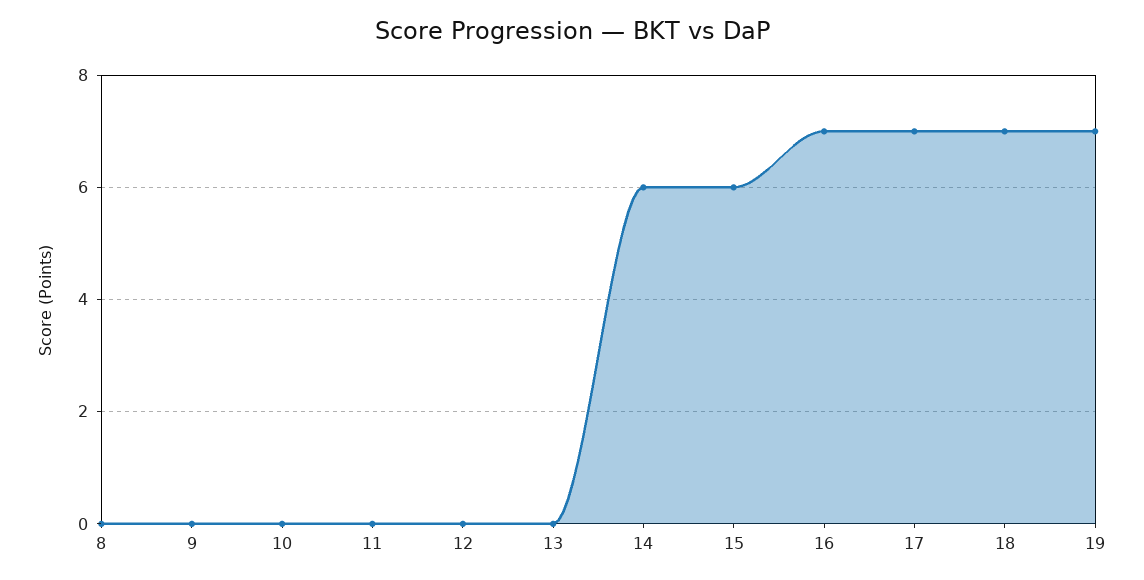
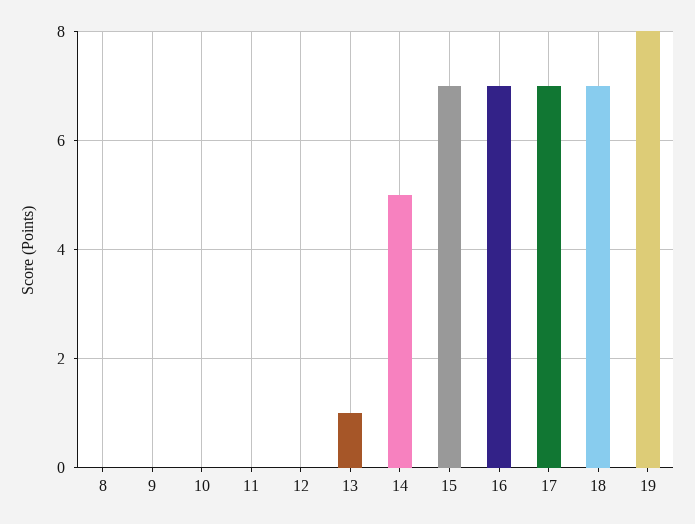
  {
    "8": 0,
    "9": 0,
    "10": 0,
    "11": 0,
    "12": 0,
-   "13": 0,
+   "13": 1,
-   "14": 6,
+   "14": 5,
-   "15": 6,
+   "15": 7,
    "16": 7,
    "17": 7,
    "18": 7,
-   "19": 7
+   "19": 8
  }

